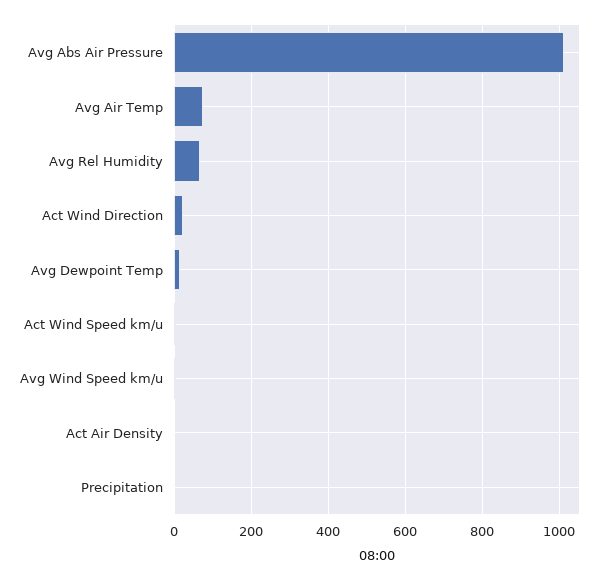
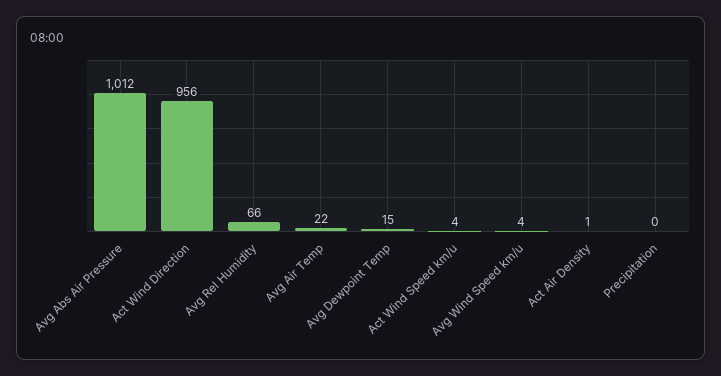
  {
    "Avg Abs Air Pressure": 1012,
-   "Avg Air Temp": 80,
+   "Avg Air Temp": 22,
    "Avg Rel Humidity": 66,
-   "Act Wind Direction": 20,
+   "Act Wind Direction": 956,
    "Avg Dewpoint Temp": 15,
    "Act Wind Speed km/u": 4,
    "Avg Wind Speed km/u": 4,
    "Act Air Density": 1,
    "Precipitation": 0
  }

